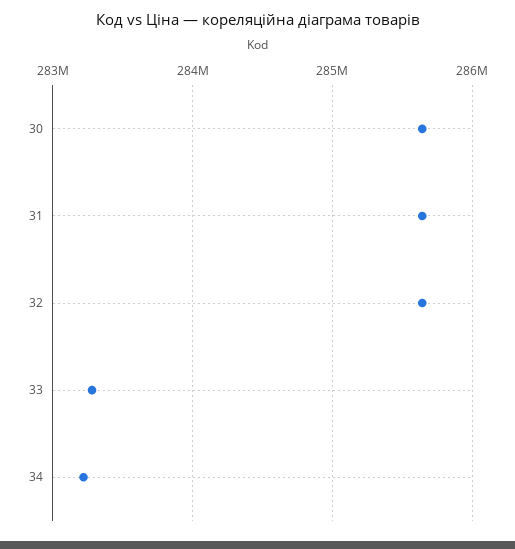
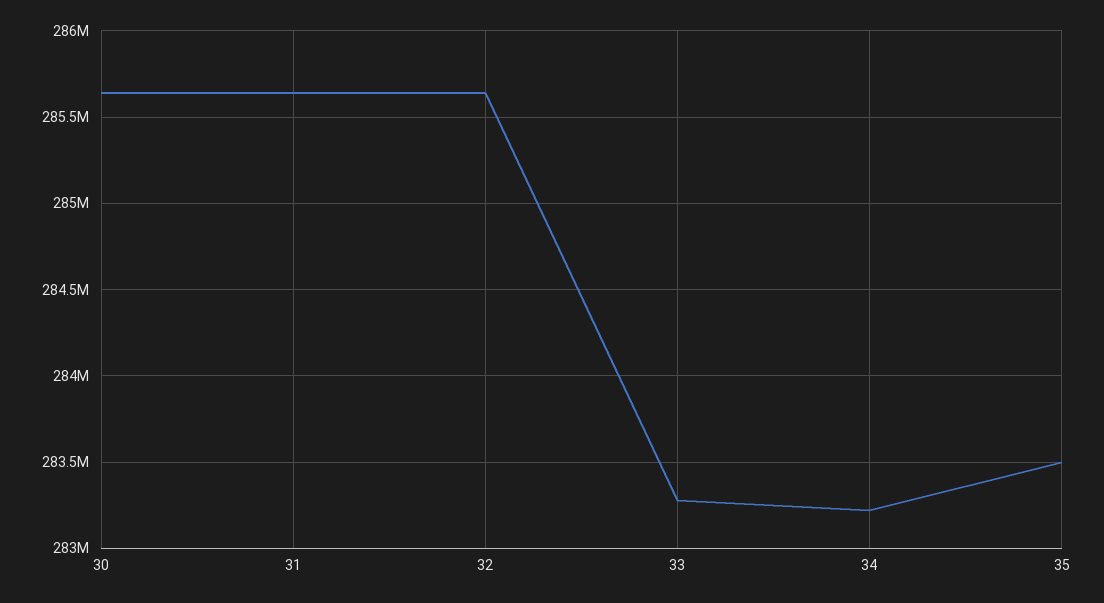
  {
    "30": 285650000,
    "31": 285650000,
    "32": 285650000,
    "33": 283300000,
-   "34": 283200000
+   "34": 283200000,
+   "35": 283500000
  }

